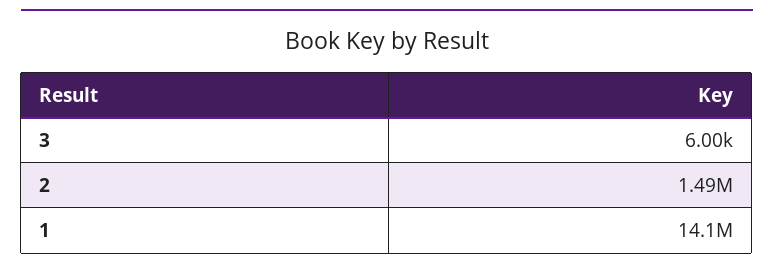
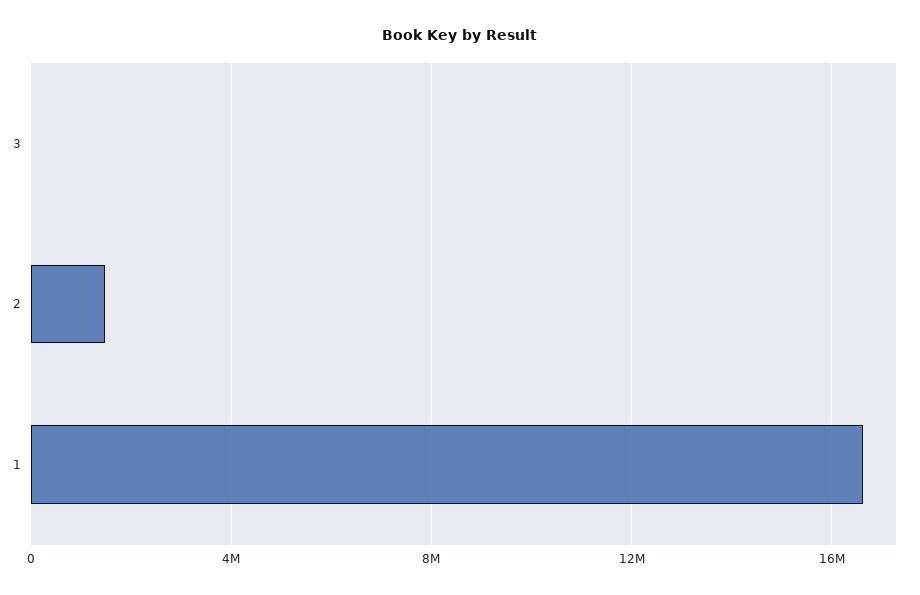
  {
    "3": 6000,
    "2": 1490000,
-   "1": 14100000
+   "1": 16500000
  }

